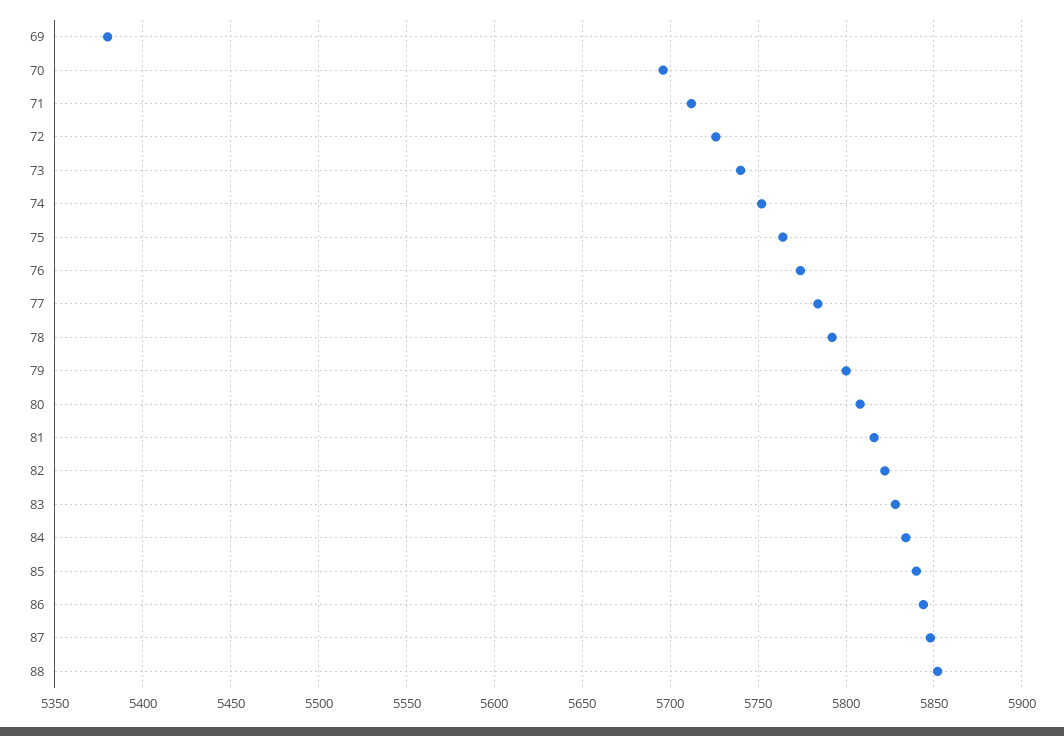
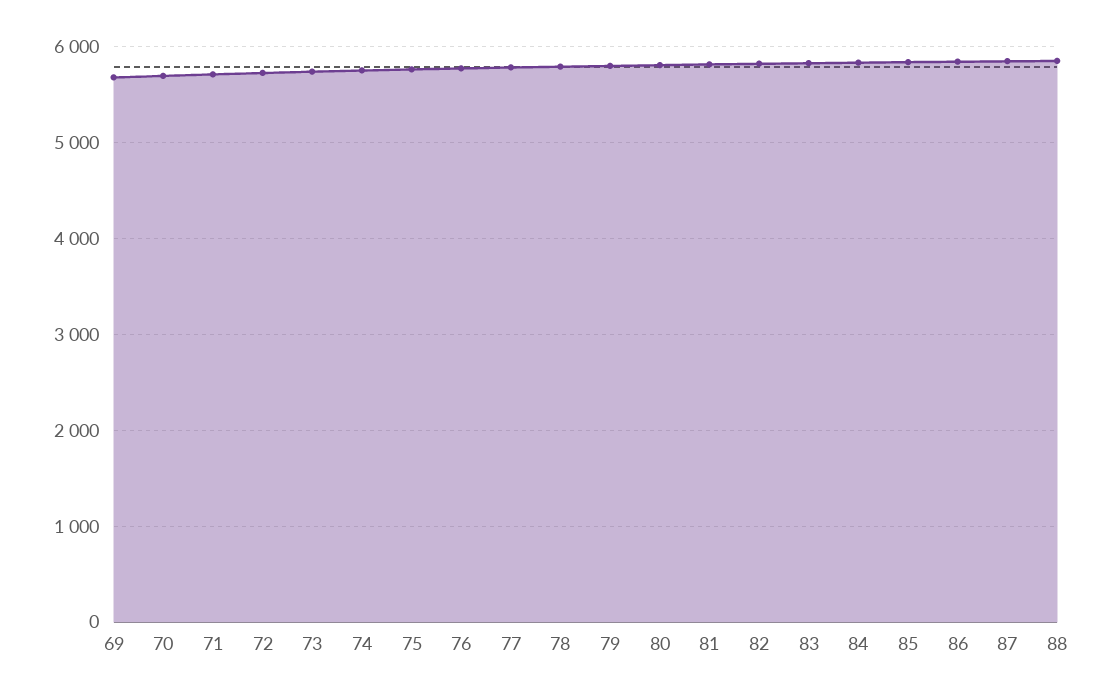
  {
-   "69": 5380,
+   "69": 5700,
    "70": 5695,
    "71": 5710,
    "72": 5725,
    "73": 5740,
    "74": 5750,
    "75": 5765,
    "76": 5775,
    "77": 5785,
    "78": 5790,
    "79": 5800,
    "80": 5810,
    "81": 5815,
    "82": 5820,
    "83": 5830,
    "84": 5835,
    "85": 5840,
    "86": 5845,
    "87": 5850,
    "88": 5850
  }

